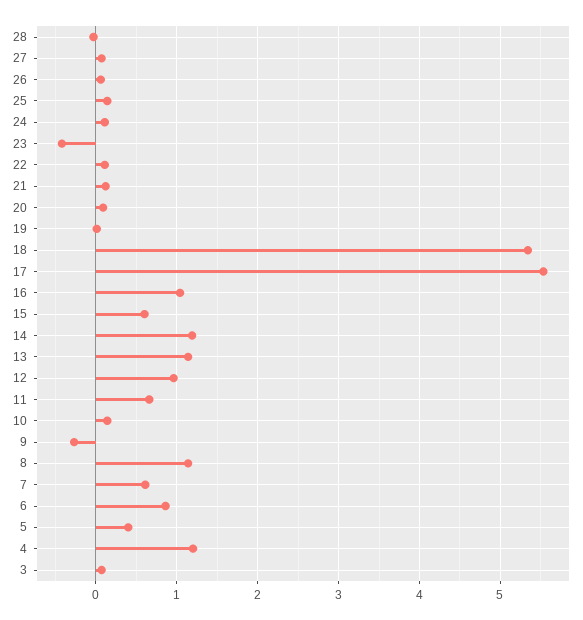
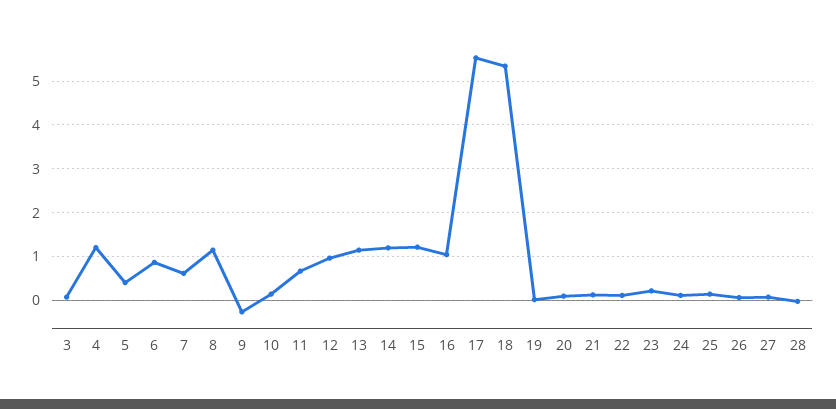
  {
    "28": 0,
    "27": 0.1,
    "26": 0.1,
    "25": 0.1,
    "24": 0.1,
-   "23": -0.4,
+   "23": 0.2,
    "22": 0.1,
    "21": 0.1,
    "20": 0.1,
    "19": 0,
    "18": 5.3,
    "17": 5.5,
    "16": 1,
-   "15": 0.6,
+   "15": 1.2,
    "14": 1.2,
    "13": 1.1,
    "12": 1,
    "11": 0.7,
    "10": 0.1,
    "9": -0.3,
    "8": 1.1,
    "7": 0.6,
    "6": 0.9,
    "5": 0.4,
    "4": 1.2,
    "3": 0.1
  }

